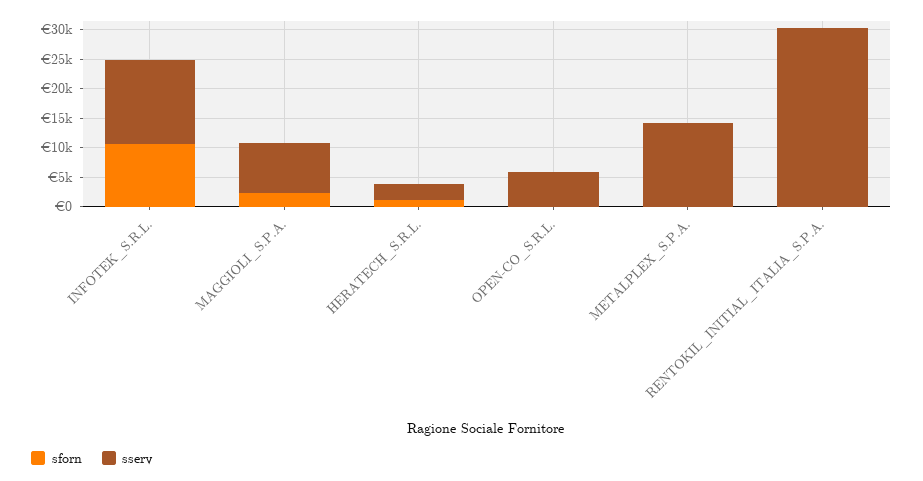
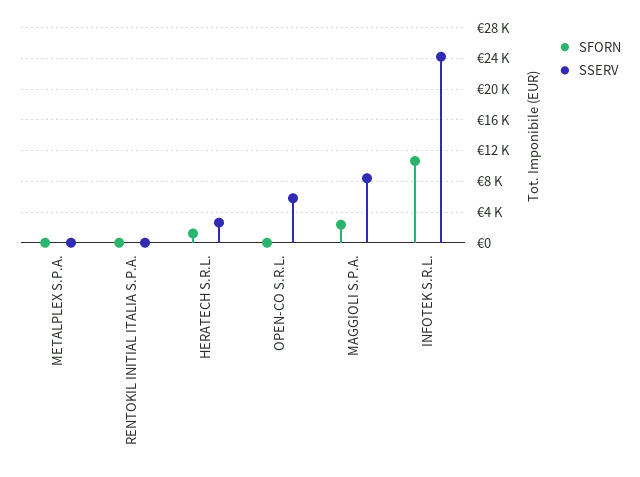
  {
    "sforn": {
      "INFOTEK_S.R.L.": 11000,
      "MAGGIOLI_S.P.A.": 2000,
      "HERATECH_S.R.L.": 1000,
      "OPEN-CO_S.R.L.": 0,
      "METALPLEX_S.P.A.": 0,
      "RENTOKIL_INITIAL_ITALIA_S.P.A.": 0
    },
    "sserv": {
-     "INFOTEK_S.R.L.": 15000,
+     "INFOTEK_S.R.L.": 24000,
      "MAGGIOLI_S.P.A.": 8000,
      "HERATECH_S.R.L.": 3000,
      "OPEN-CO_S.R.L.": 6000,
-     "METALPLEX_S.P.A.": 15000,
+     "METALPLEX_S.P.A.": 0,
-     "RENTOKIL_INITIAL_ITALIA_S.P.A.": 30000
+     "RENTOKIL_INITIAL_ITALIA_S.P.A.": 0
    }
  }

